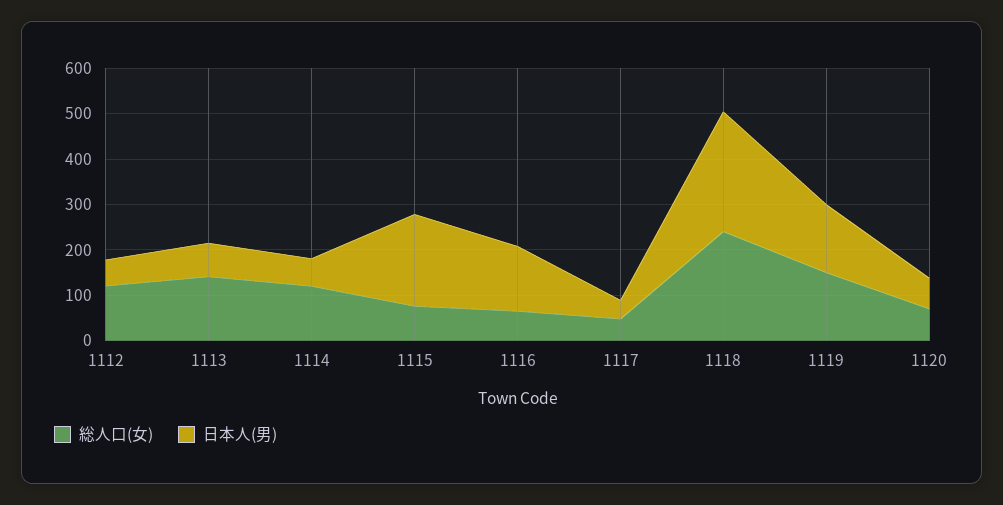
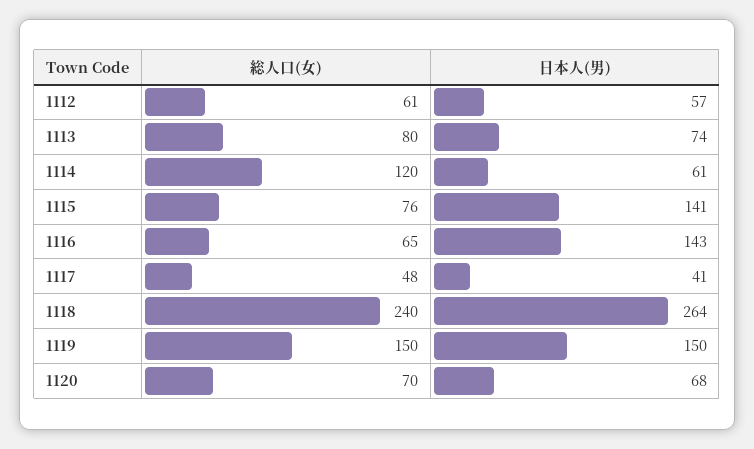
  {
    "総人口(女)": {
-     "1112": 120,
+     "1112": 61,
-     "1113": 140,
+     "1113": 80,
      "1114": 120,
      "1115": 76,
      "1116": 65,
      "1117": 48,
      "1118": 240,
      "1119": 150,
      "1120": 70
    },
    "日本人(男)": {
      "1112": 57,
      "1113": 74,
      "1114": 61,
-     "1115": 200,
+     "1115": 141,
      "1116": 143,
      "1117": 41,
      "1118": 264,
      "1119": 150,
      "1120": 68
    }
  }

